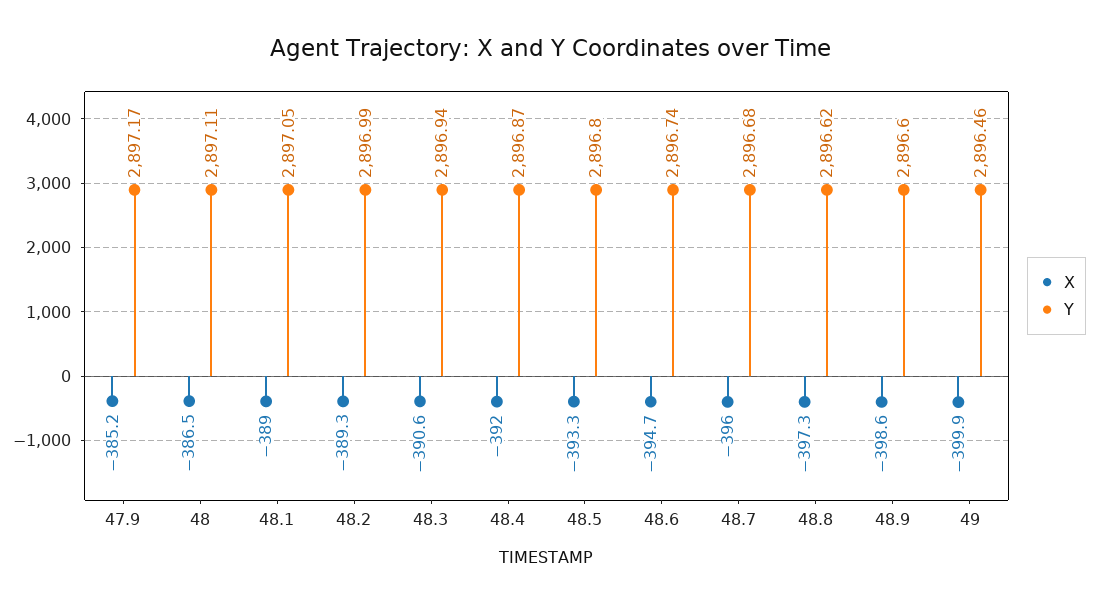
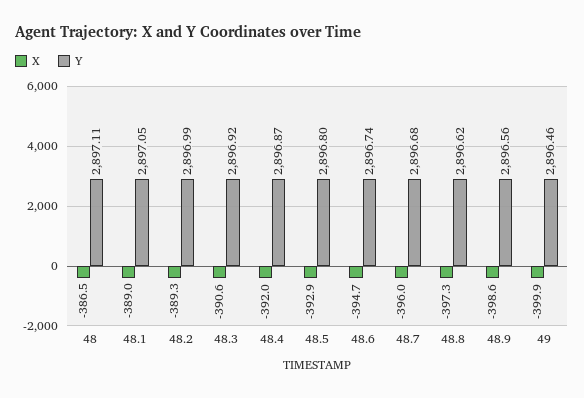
  {
    "X": {
-     "47.9": -385.2,
      "48": -386.5,
      "48.1": -389,
      "48.2": -389.3,
      "48.3": -390.6,
      "48.4": -392,
-     "48.5": -393.3,
+     "48.5": -392.9,
      "48.6": -394.7,
      "48.7": -396,
      "48.8": -397.3,
      "48.9": -398.6,
      "49": -399.9
    },
    "Y": {
-     "47.9": 2897.17,
      "48": 2897.11,
      "48.1": 2897.05,
      "48.2": 2896.99,
-     "48.3": 2896.94,
+     "48.3": 2896.92,
      "48.4": 2896.87,
      "48.5": 2896.8,
      "48.6": 2896.74,
      "48.7": 2896.68,
      "48.8": 2896.62,
-     "48.9": 2896.6,
+     "48.9": 2896.56,
      "49": 2896.46
    }
  }

